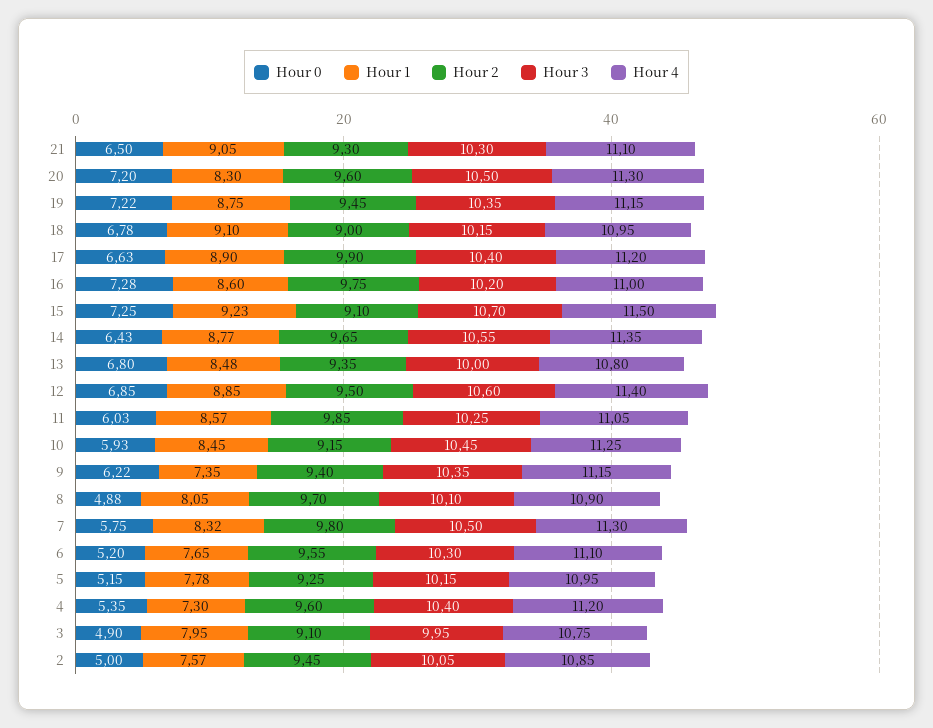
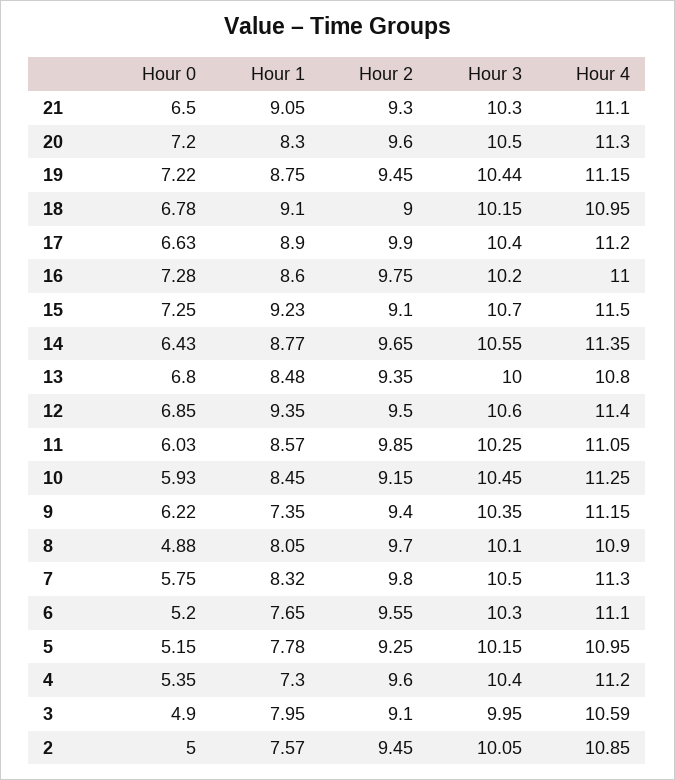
  {
    "Hour 0": {
      "21": 6.5,
      "20": 7.2,
      "19": 7.22,
      "18": 6.78,
      "17": 6.63,
      "16": 7.28,
      "15": 7.25,
      "14": 6.43,
      "13": 6.8,
      "12": 6.85,
      "11": 6.03,
      "10": 5.93,
      "9": 6.22,
      "8": 4.88,
      "7": 5.75,
      "6": 5.2,
      "5": 5.15,
      "4": 5.35,
      "3": 4.9,
      "2": 5
    },
    "Hour 1": {
      "21": 9.05,
      "20": 8.3,
      "19": 8.75,
      "18": 9.1,
      "17": 8.9,
      "16": 8.6,
      "15": 9.23,
      "14": 8.77,
      "13": 8.48,
-     "12": 8.85,
+     "12": 9.35,
      "11": 8.57,
      "10": 8.45,
      "9": 7.35,
      "8": 8.05,
      "7": 8.32,
      "6": 7.65,
      "5": 7.78,
      "4": 7.3,
      "3": 7.95,
      "2": 7.57
    },
    "Hour 2": {
      "21": 9.3,
      "20": 9.6,
      "19": 9.45,
      "18": 9,
      "17": 9.9,
      "16": 9.75,
      "15": 9.1,
      "14": 9.65,
      "13": 9.35,
      "12": 9.5,
      "11": 9.85,
      "10": 9.15,
      "9": 9.4,
      "8": 9.7,
      "7": 9.8,
      "6": 9.55,
      "5": 9.25,
      "4": 9.6,
      "3": 9.1,
      "2": 9.45
    },
    "Hour 3": {
      "21": 10.3,
      "20": 10.5,
-     "19": 10.35,
+     "19": 10.44,
      "18": 10.15,
      "17": 10.4,
      "16": 10.2,
      "15": 10.7,
      "14": 10.55,
      "13": 10,
      "12": 10.6,
      "11": 10.25,
      "10": 10.45,
      "9": 10.35,
      "8": 10.1,
      "7": 10.5,
      "6": 10.3,
      "5": 10.15,
      "4": 10.4,
      "3": 9.95,
      "2": 10.05
    },
    "Hour 4": {
      "21": 11.1,
      "20": 11.3,
      "19": 11.15,
      "18": 10.95,
      "17": 11.2,
      "16": 11,
      "15": 11.5,
      "14": 11.35,
      "13": 10.8,
      "12": 11.4,
      "11": 11.05,
      "10": 11.25,
      "9": 11.15,
      "8": 10.9,
      "7": 11.3,
      "6": 11.1,
      "5": 10.95,
      "4": 11.2,
-     "3": 10.75,
+     "3": 10.59,
      "2": 10.85
    }
  }

